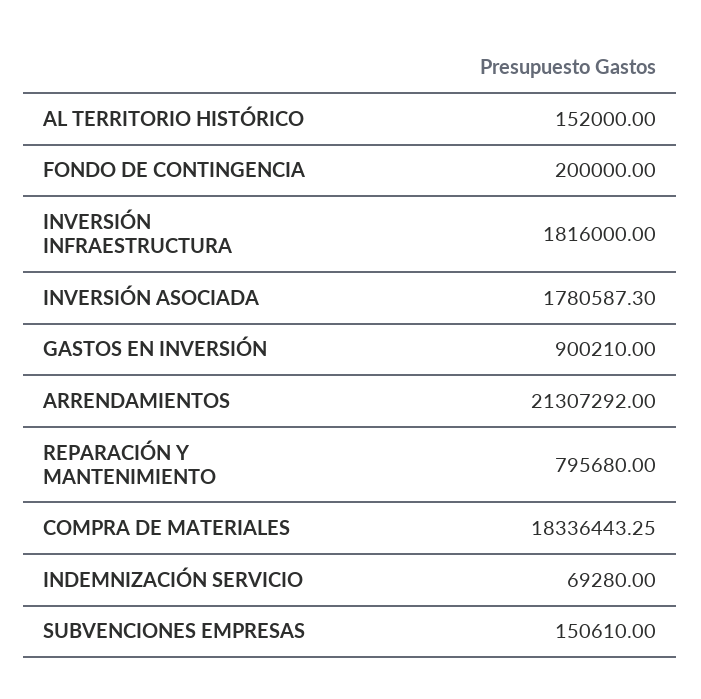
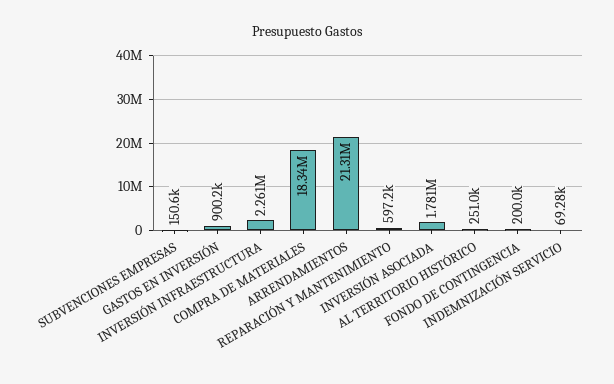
  {
-   "AL TERRITORIO HISTÓRICO": 152000,
+   "AL TERRITORIO HISTÓRICO": 251000,
    "FONDO DE CONTINGENCIA": 200000,
-   "INVERSIÓN INFRAESTRUCTURA": 1816000,
+   "INVERSIÓN INFRAESTRUCTURA": 2261000,
    "INVERSIÓN ASOCIADA": 1780587.3,
    "GASTOS EN INVERSIÓN": 900210,
    "ARRENDAMIENTOS": 21307292,
-   "REPARACIÓN Y MANTENIMIENTO": 795680,
+   "REPARACIÓN Y MANTENIMIENTO": 597200,
    "COMPRA DE MATERIALES": 18336443.25,
    "INDEMNIZACIÓN SERVICIO": 69280,
    "SUBVENCIONES EMPRESAS": 150610
  }

